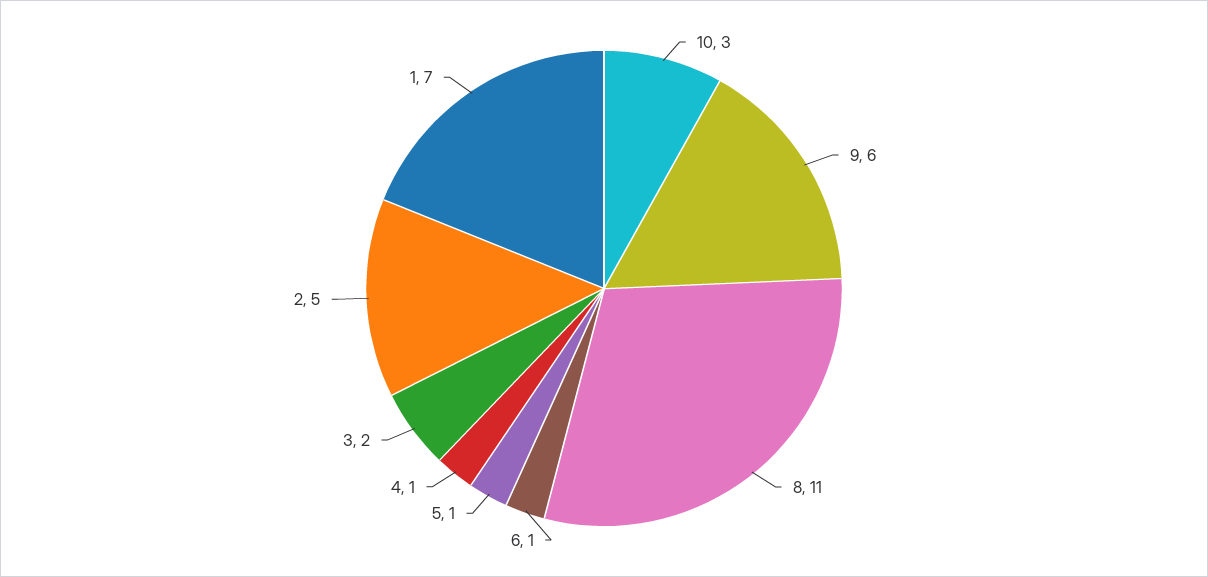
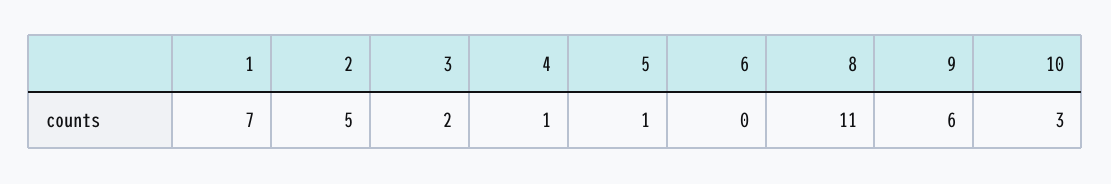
  {
    "10": 3,
    "9": 6,
    "8": 11,
-   "6": 1,
+   "6": 0,
    "5": 1,
    "4": 1,
    "3": 2,
    "2": 5,
    "1": 7
  }

